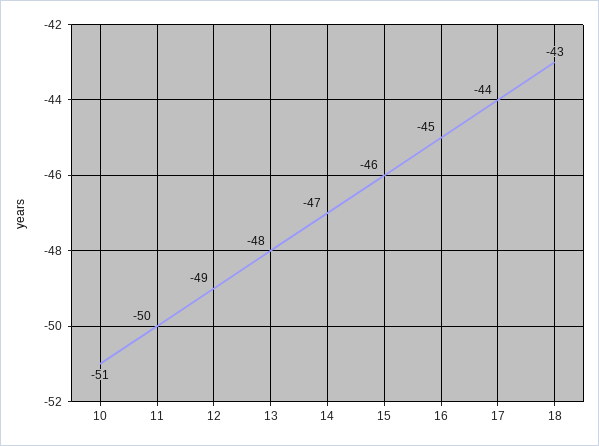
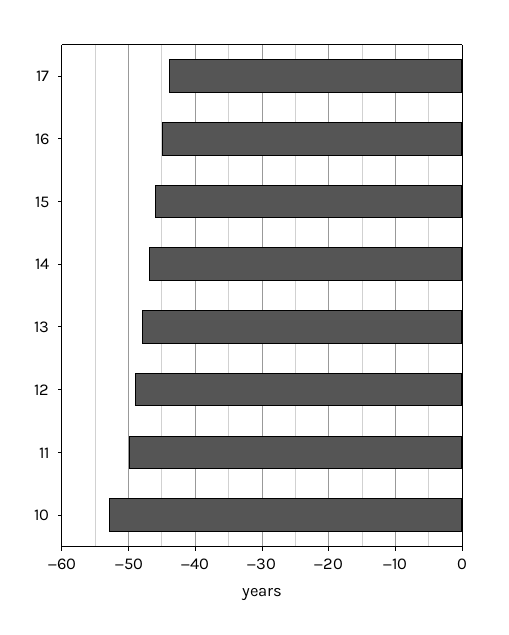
  {
-   "10": -51,
+   "10": -53,
    "11": -50,
    "12": -49,
    "13": -48,
    "14": -47,
    "15": -46,
    "16": -45,
-   "17": -44,
+   "17": -44
-   "18": -43
  }

